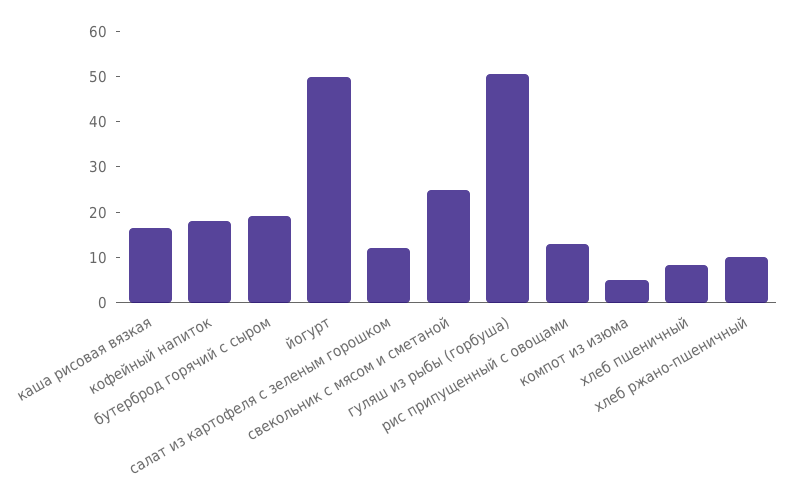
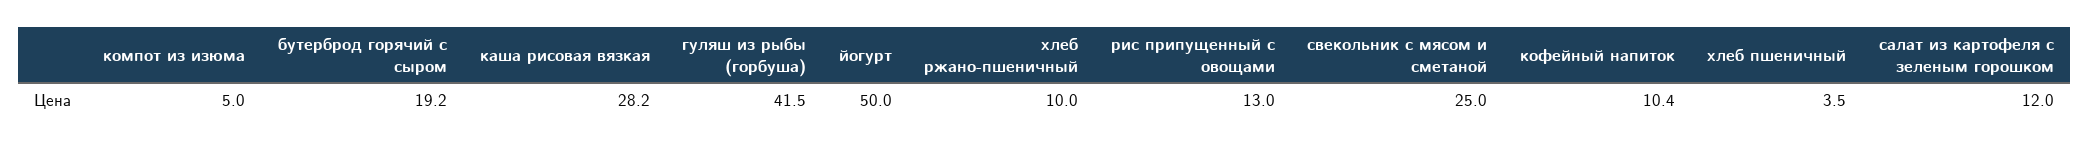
  {
-   "каша рисовая вязкая": 16,
+   "каша рисовая вязкая": 28.2,
-   "кофейный напиток": 18,
+   "кофейный напиток": 10.4,
    "бутерброд горячий с сыром": 19.2,
    "йогурт": 50,
    "салат из картофеля с зеленым горошком": 12,
    "свекольник с мясом и сметаной": 25,
-   "гуляш из рыбы (горбуша)": 50,
+   "гуляш из рыбы (горбуша)": 41.5,
    "рис припущенный с овощами": 13,
    "компот из изюма": 5,
-   "хлеб пшеничный": 8,
+   "хлеб пшеничный": 3.5,
    "хлеб ржано-пшеничный": 10
  }

